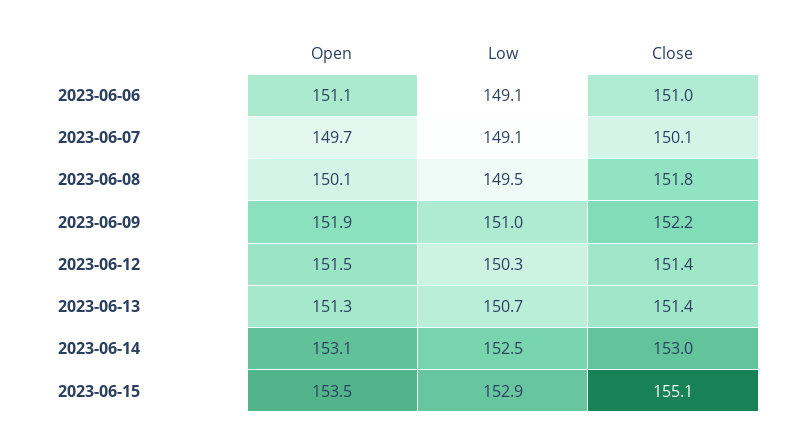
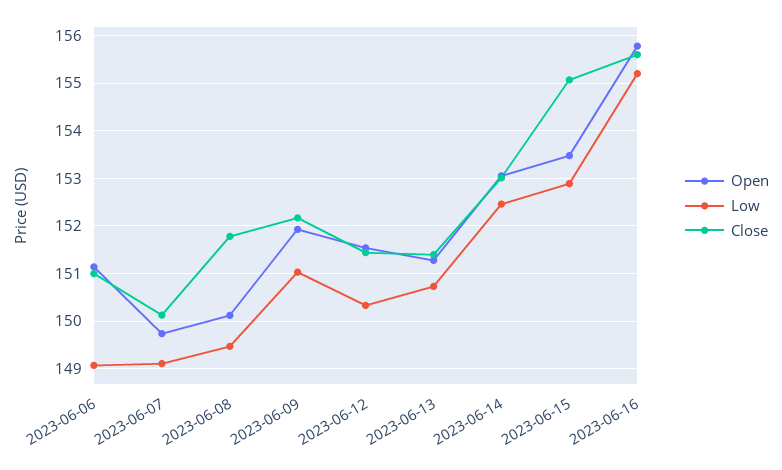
  {
    "Open": {
      "2023-06-06": 151.1,
      "2023-06-07": 149.7,
      "2023-06-08": 150.1,
      "2023-06-09": 151.9,
      "2023-06-12": 151.5,
      "2023-06-13": 151.3,
      "2023-06-14": 153.1,
-     "2023-06-15": 153.5
+     "2023-06-15": 153.5,
+     "2023-06-16": 155.8
    },
    "Low": {
      "2023-06-06": 149.1,
      "2023-06-07": 149.1,
      "2023-06-08": 149.5,
      "2023-06-09": 151,
      "2023-06-12": 150.3,
      "2023-06-13": 150.7,
      "2023-06-14": 152.5,
-     "2023-06-15": 152.9
+     "2023-06-15": 152.9,
+     "2023-06-16": 155.2
    },
    "Close": {
      "2023-06-06": 151,
      "2023-06-07": 150.1,
      "2023-06-08": 151.8,
      "2023-06-09": 152.2,
      "2023-06-12": 151.4,
      "2023-06-13": 151.4,
      "2023-06-14": 153,
-     "2023-06-15": 155.1
+     "2023-06-15": 155.1,
+     "2023-06-16": 155.6
    }
  }

